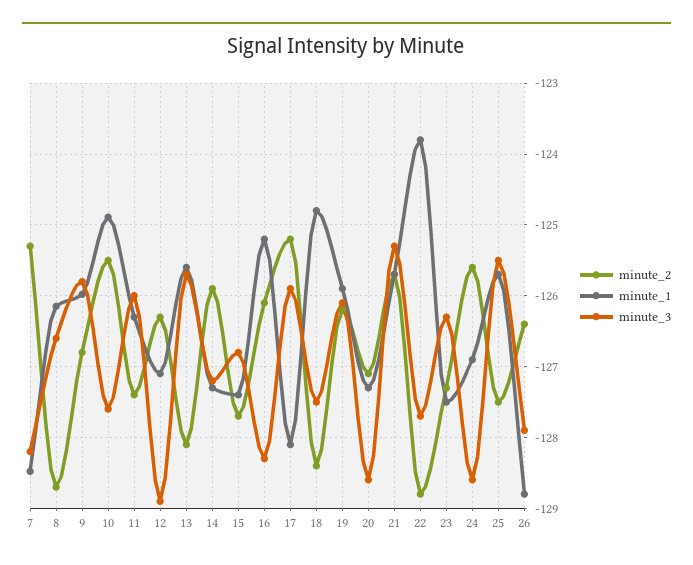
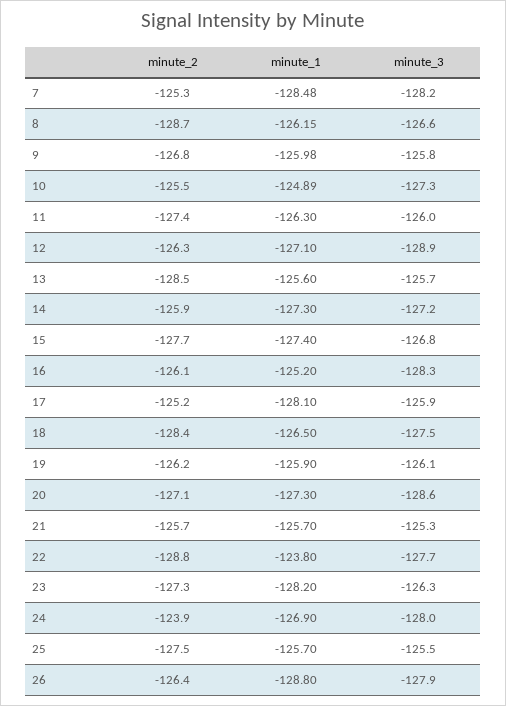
  {
    "minute_2": {
      "7": -125.3,
      "8": -128.7,
      "9": -126.8,
      "10": -125.5,
      "11": -127.4,
      "12": -126.3,
-     "13": -128.1,
+     "13": -128.5,
      "14": -125.9,
      "15": -127.7,
      "16": -126.1,
      "17": -125.2,
      "18": -128.4,
      "19": -126.2,
      "20": -127.1,
      "21": -125.7,
      "22": -128.8,
      "23": -127.3,
-     "24": -125.6,
+     "24": -123.9,
      "25": -127.5,
      "26": -126.4
    },
    "minute_1": {
      "7": -128.48,
      "8": -126.15,
      "9": -125.98,
      "10": -124.89,
      "11": -126.3,
      "12": -127.1,
      "13": -125.6,
      "14": -127.3,
      "15": -127.4,
      "16": -125.2,
      "17": -128.1,
-     "18": -124.8,
+     "18": -126.5,
      "19": -125.9,
      "20": -127.3,
      "21": -125.7,
      "22": -123.8,
-     "23": -127.5,
+     "23": -128.2,
      "24": -126.9,
      "25": -125.7,
      "26": -128.8
    },
    "minute_3": {
      "7": -128.2,
      "8": -126.6,
      "9": -125.8,
-     "10": -127.6,
+     "10": -127.3,
      "11": -126,
      "12": -128.9,
      "13": -125.7,
      "14": -127.2,
      "15": -126.8,
      "16": -128.3,
      "17": -125.9,
      "18": -127.5,
      "19": -126.1,
      "20": -128.6,
      "21": -125.3,
      "22": -127.7,
      "23": -126.3,
-     "24": -128.6,
+     "24": -128,
      "25": -125.5,
      "26": -127.9
    }
  }

